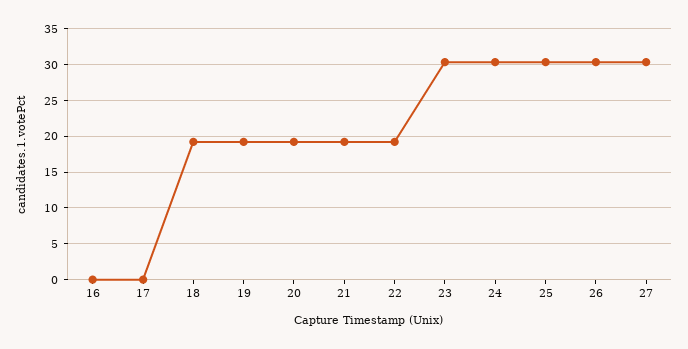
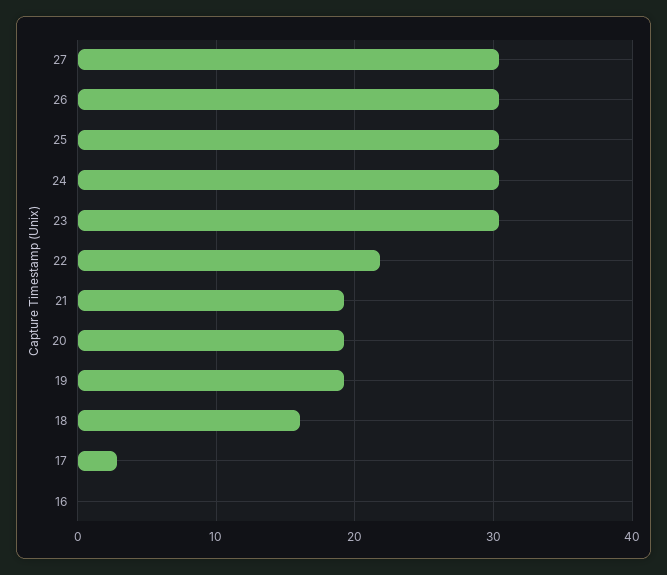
  {
    "16": 0,
-   "17": 0,
+   "17": 3,
-   "18": 19,
+   "18": 16,
    "19": 19,
    "20": 19,
    "21": 19,
-   "22": 19,
+   "22": 22,
    "23": 30,
    "24": 30,
    "25": 30,
    "26": 30,
    "27": 30
  }

